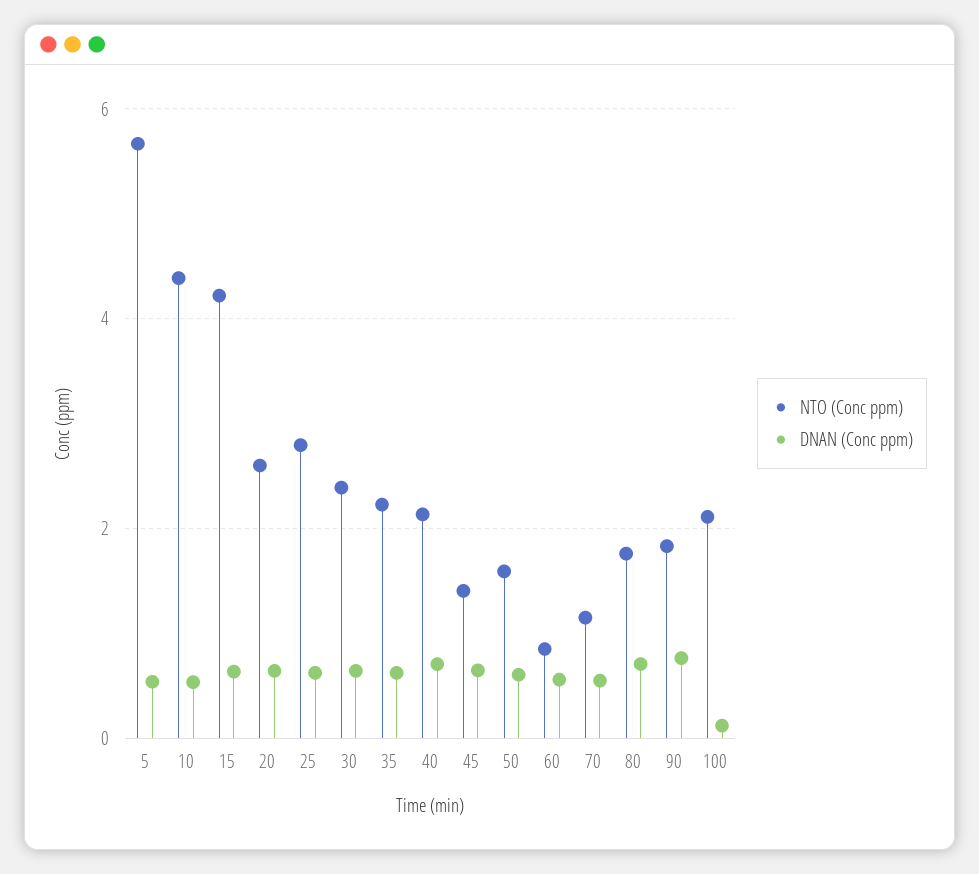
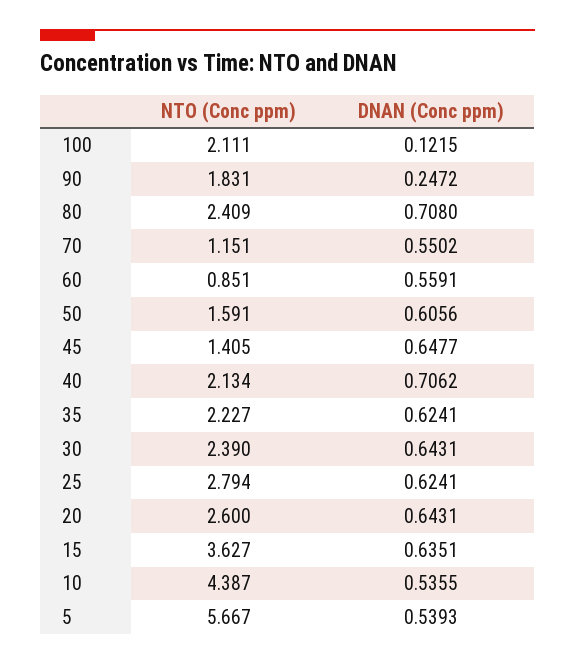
  {
    "NTO (Conc ppm)": {
      "5": 5.667,
      "10": 4.387,
-     "15": 4.2,
+     "15": 3.627,
      "20": 2.6,
      "25": 2.794,
      "30": 2.39,
      "35": 2.227,
      "40": 2.134,
      "45": 1.405,
      "50": 1.591,
      "60": 0.851,
      "70": 1.151,
-     "80": 1.8,
+     "80": 2.409,
      "90": 1.831,
      "100": 2.111
    },
    "DNAN (Conc ppm)": {
      "5": 0.5393,
      "10": 0.5355,
      "15": 0.6351,
      "20": 0.6431,
      "25": 0.6241,
      "30": 0.6431,
      "35": 0.6241,
      "40": 0.7062,
      "45": 0.6477,
      "50": 0.6056,
      "60": 0.5591,
      "70": 0.5502,
      "80": 0.708,
-     "90": 0.8,
+     "90": 0.2472,
      "100": 0.1215
    }
  }

